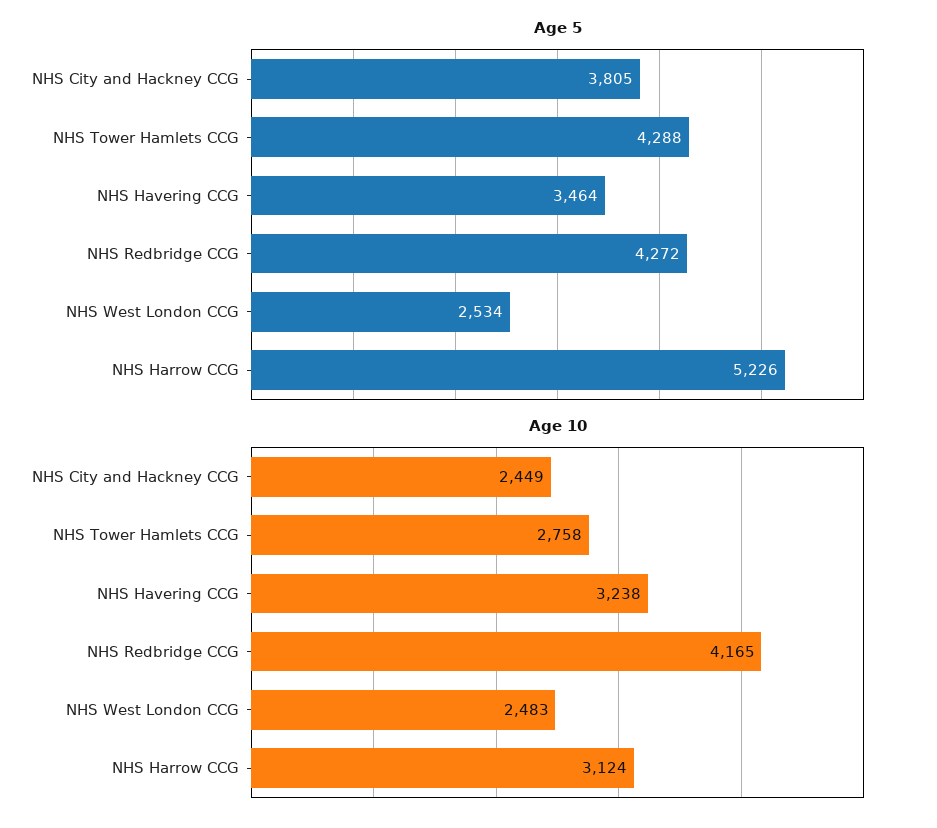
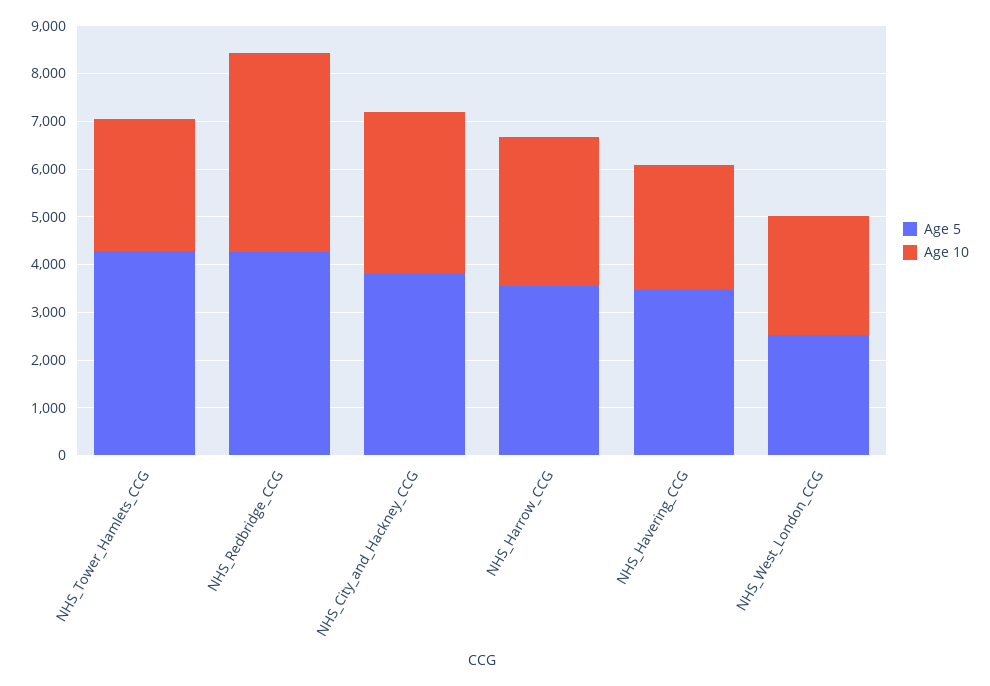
  {
    "Age 5": {
      "NHS City and Hackney CCG": 3805,
      "NHS Tower Hamlets CCG": 4288,
      "NHS Havering CCG": 3464,
      "NHS Redbridge CCG": 4272,
      "NHS West London CCG": 2534,
-     "NHS Harrow CCG": 5226
+     "NHS Harrow CCG": 3600
    },
    "Age 10": {
-     "NHS City and Hackney CCG": 2449,
+     "NHS City and Hackney CCG": 3400,
      "NHS Tower Hamlets CCG": 2758,
-     "NHS Havering CCG": 3238,
+     "NHS Havering CCG": 2600,
      "NHS Redbridge CCG": 4165,
      "NHS West London CCG": 2483,
      "NHS Harrow CCG": 3124
    }
  }

